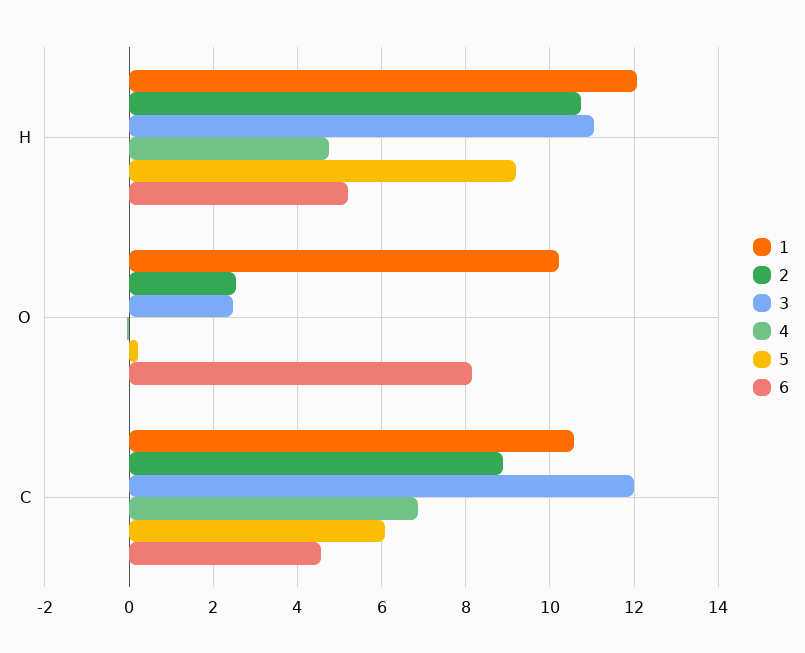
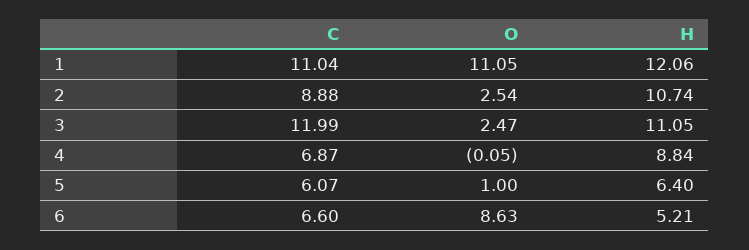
  {
    "1": {
      "H": 12.06,
-     "O": 10.2,
+     "O": 11.05,
-     "C": 10.6
+     "C": 11.04
    },
    "2": {
      "H": 10.74,
      "O": 2.54,
      "C": 8.88
    },
    "3": {
      "H": 11.05,
      "O": 2.47,
      "C": 11.99
    },
    "4": {
-     "H": 4.8,
+     "H": 8.84,
      "O": -0.05,
      "C": 6.87
    },
    "5": {
-     "H": 9.2,
+     "H": 6.4,
-     "O": 0.2,
+     "O": 1,
      "C": 6.07
    },
    "6": {
      "H": 5.21,
-     "O": 8.2,
+     "O": 8.63,
-     "C": 4.6
+     "C": 6.6
    }
  }

